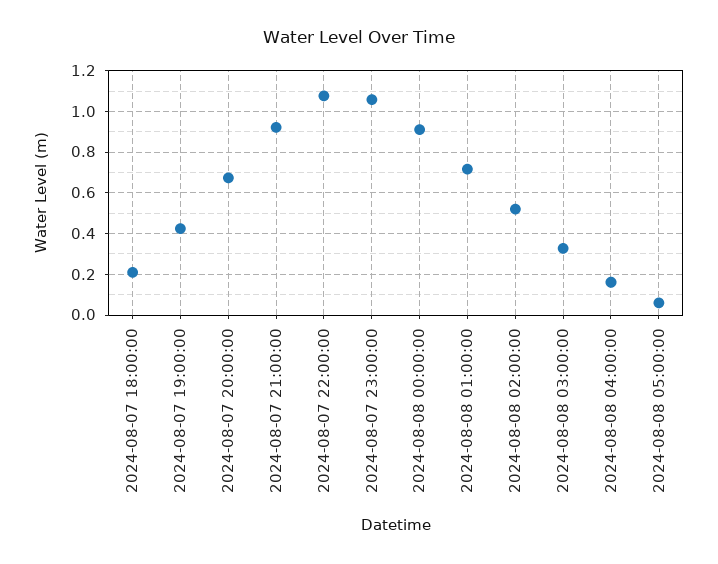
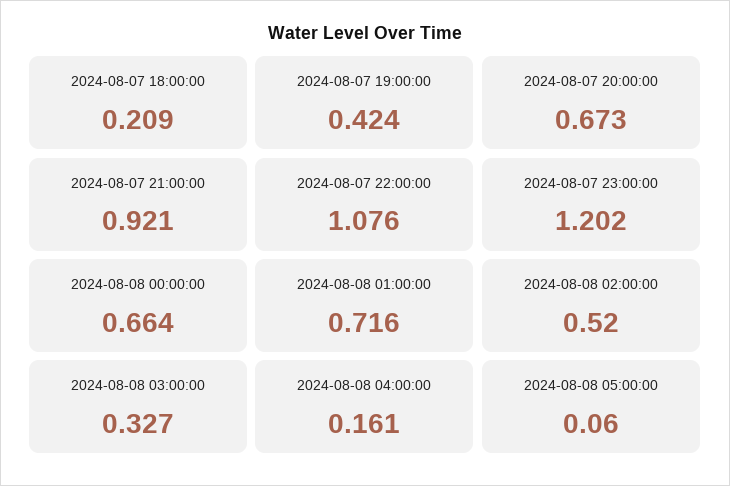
  {
    "2024-08-07 18:00:00": 0.209,
    "2024-08-07 19:00:00": 0.424,
    "2024-08-07 20:00:00": 0.673,
    "2024-08-07 21:00:00": 0.921,
    "2024-08-07 22:00:00": 1.076,
-   "2024-08-07 23:00:00": 1.05,
+   "2024-08-07 23:00:00": 1.202,
-   "2024-08-08 00:00:00": 0.9,
+   "2024-08-08 00:00:00": 0.664,
    "2024-08-08 01:00:00": 0.716,
    "2024-08-08 02:00:00": 0.52,
    "2024-08-08 03:00:00": 0.327,
    "2024-08-08 04:00:00": 0.161,
    "2024-08-08 05:00:00": 0.06
  }

